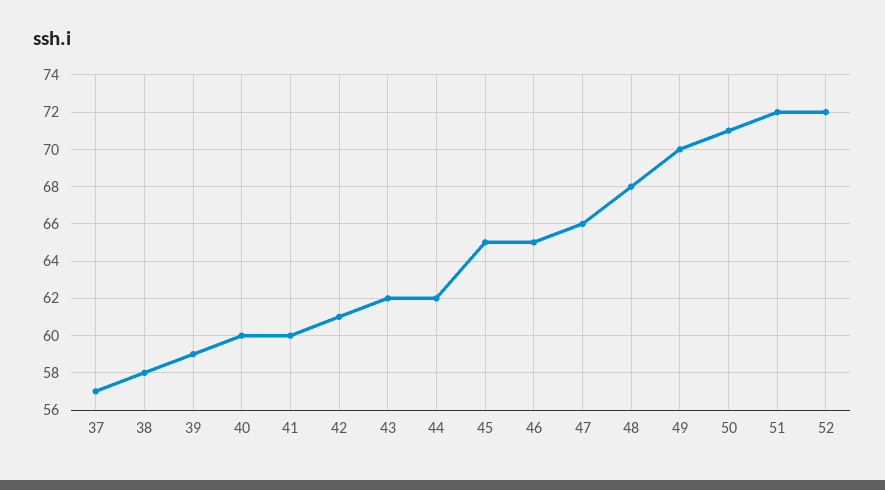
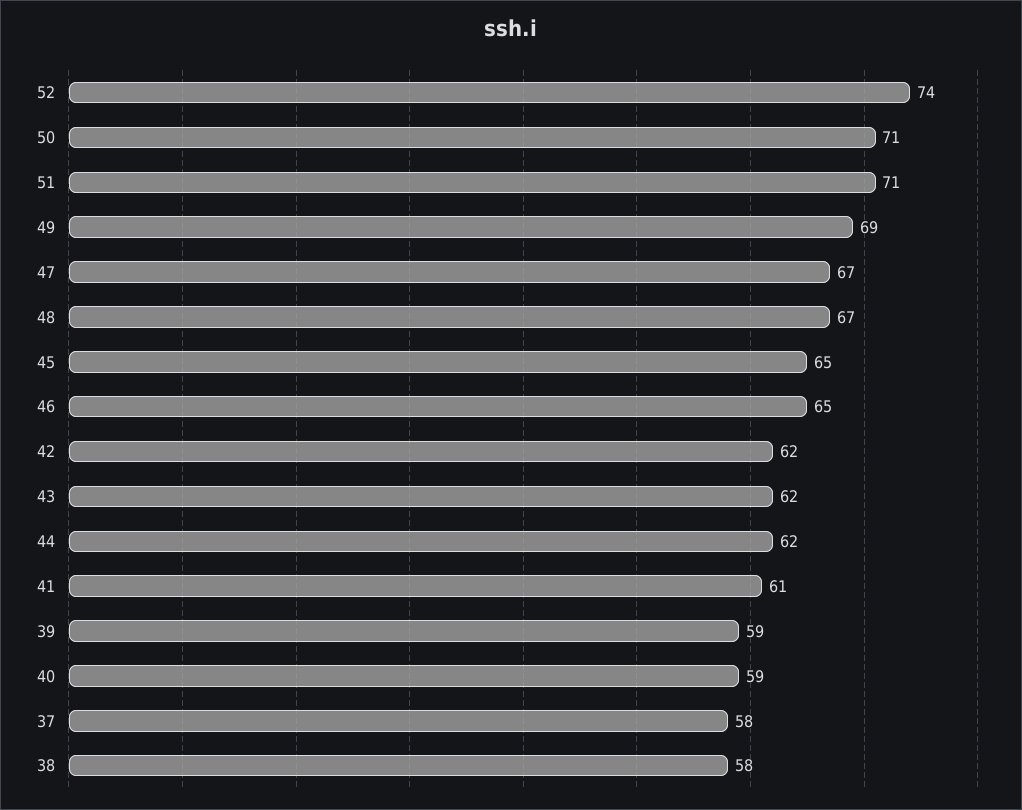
  {
-   "37": 57,
+   "37": 58,
    "38": 58,
    "39": 59,
-   "40": 60,
+   "40": 59,
-   "41": 60,
+   "41": 61,
-   "42": 61,
+   "42": 62,
    "43": 62,
    "44": 62,
    "45": 65,
    "46": 65,
-   "47": 66,
+   "47": 67,
-   "48": 68,
+   "48": 67,
-   "49": 70,
+   "49": 69,
    "50": 71,
-   "51": 72,
+   "51": 71,
-   "52": 72
+   "52": 74
  }

